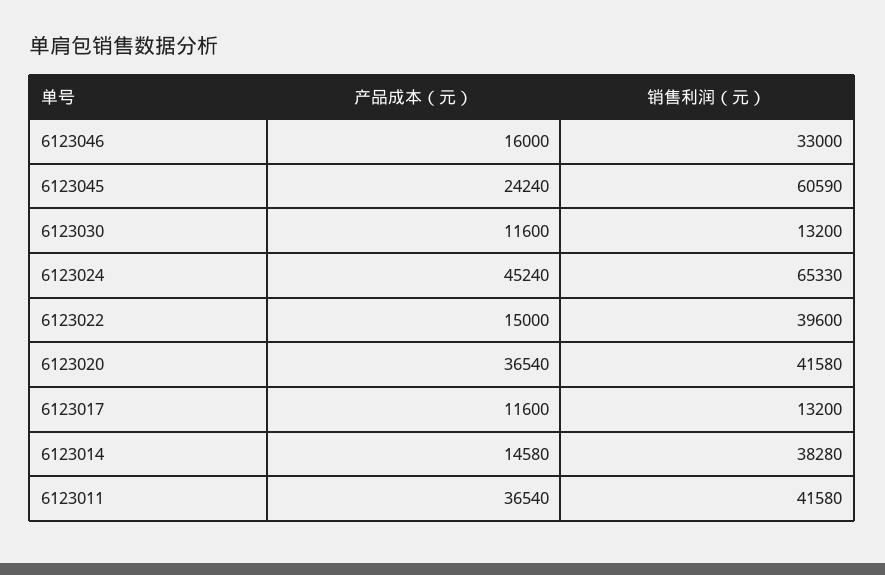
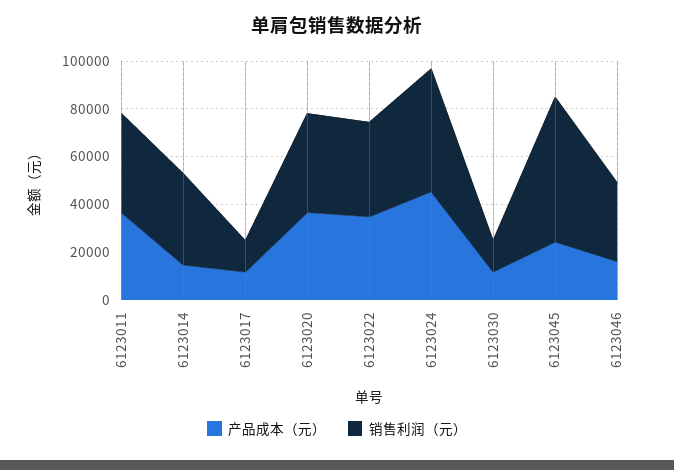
  {
    "产品成本（元）": {
      "6123046": 16000,
      "6123045": 24240,
      "6123030": 11600,
      "6123024": 45240,
-     "6123022": 15000,
+     "6123022": 35000,
      "6123020": 36540,
      "6123017": 11600,
      "6123014": 14580,
      "6123011": 36540
    },
    "销售利润（元）": {
      "6123046": 33000,
      "6123045": 60590,
      "6123030": 13200,
-     "6123024": 65330,
+     "6123024": 50000,
      "6123022": 39600,
      "6123020": 41580,
      "6123017": 13200,
      "6123014": 38280,
      "6123011": 41580
    }
  }

